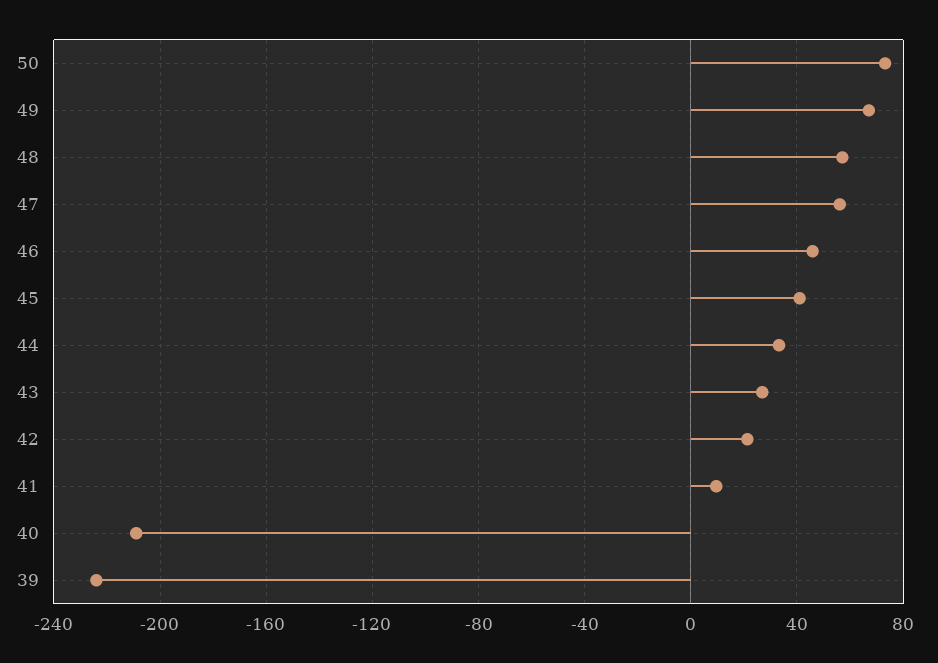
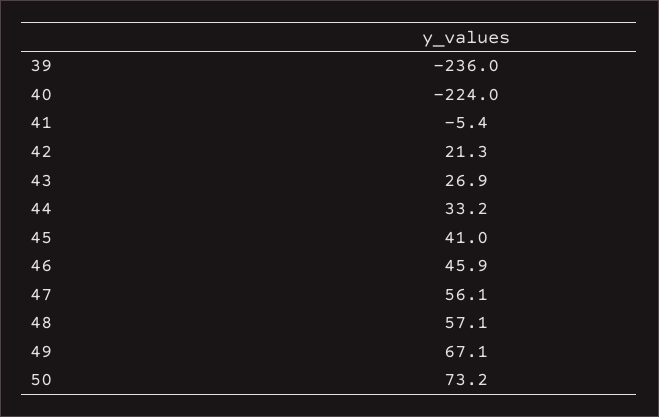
  {
    "50": 73.2,
    "49": 67.1,
    "48": 57.1,
    "47": 56.1,
    "46": 45.9,
    "45": 41,
    "44": 33.2,
    "43": 26.9,
    "42": 21.3,
-   "41": 10,
+   "41": -5.4,
-   "40": -210,
+   "40": -224,
-   "39": -225
+   "39": -236
  }

